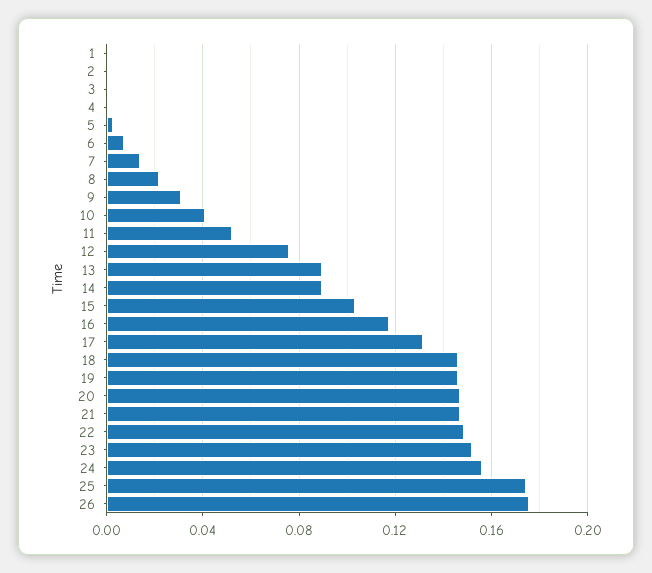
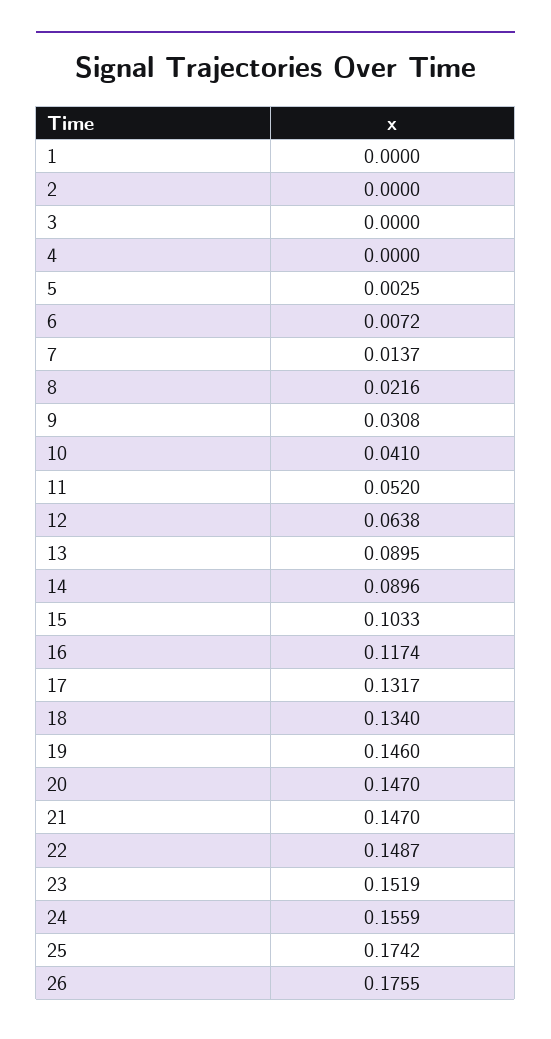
  {
    "1": 0,
    "2": 0,
    "3": 0,
    "4": 0,
    "5": 0.0025,
    "6": 0.0072,
    "7": 0.0137,
    "8": 0.0216,
    "9": 0.0308,
    "10": 0.041,
    "11": 0.052,
-   "12": 0.075,
+   "12": 0.0638,
    "13": 0.0895,
    "14": 0.0896,
    "15": 0.1033,
    "16": 0.1174,
    "17": 0.1317,
-   "18": 0.145,
+   "18": 0.134,
    "19": 0.146,
    "20": 0.147,
    "21": 0.147,
    "22": 0.1487,
    "23": 0.1519,
    "24": 0.1559,
    "25": 0.1742,
    "26": 0.1755
  }

